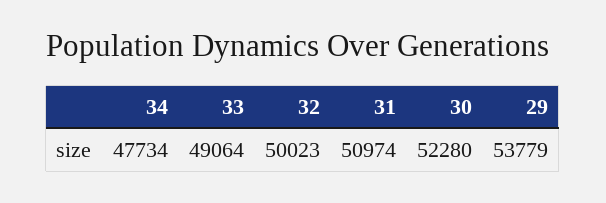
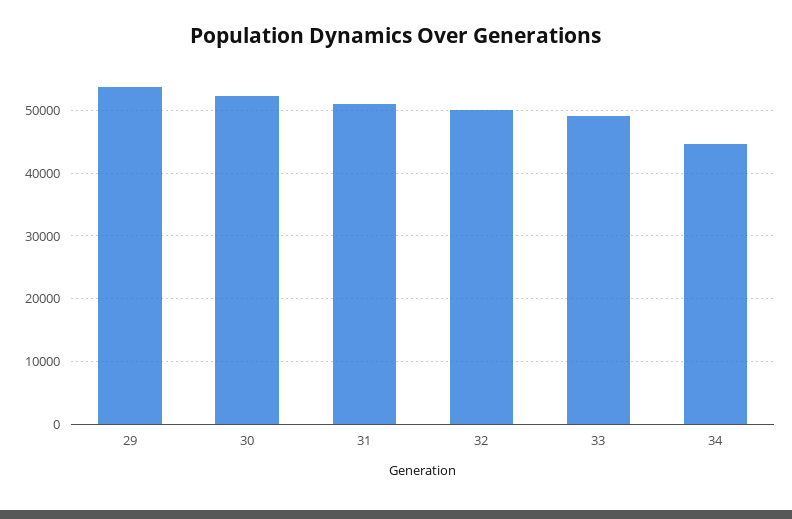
  {
-   "34": 47734,
+   "34": 45000,
    "33": 49064,
    "32": 50023,
    "31": 50974,
    "30": 52280,
    "29": 53779
  }

